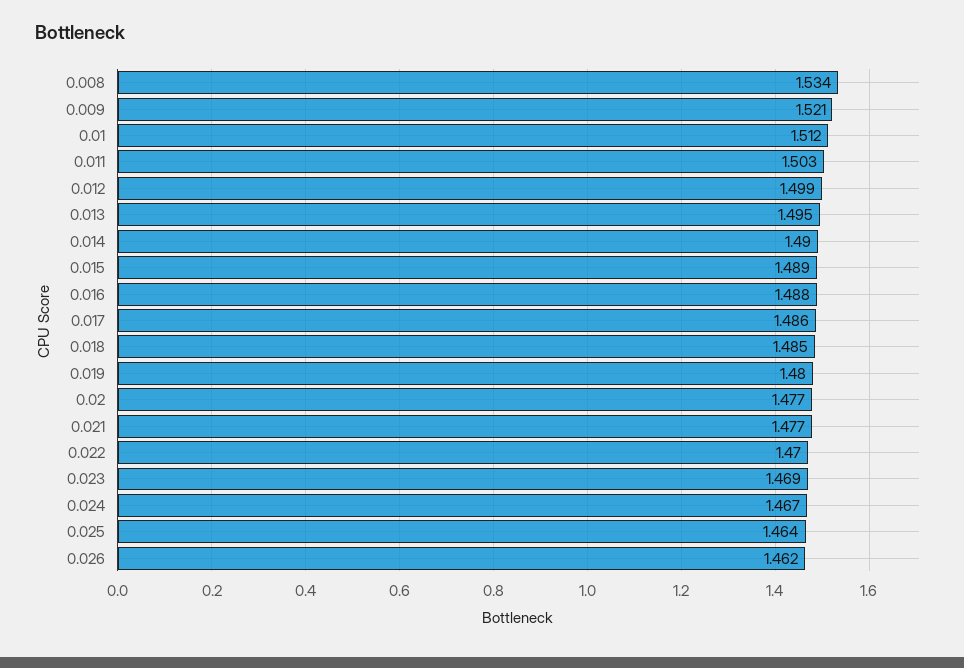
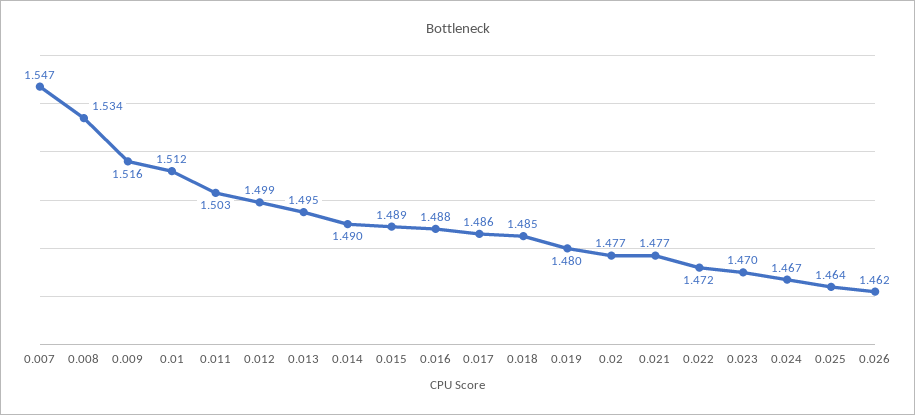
  {
    "0.008": 1.534,
-   "0.009": 1.521,
+   "0.009": 1.516,
    "0.01": 1.512,
    "0.011": 1.503,
    "0.012": 1.499,
    "0.013": 1.495,
    "0.014": 1.49,
    "0.015": 1.489,
    "0.016": 1.488,
    "0.017": 1.486,
    "0.018": 1.485,
    "0.019": 1.48,
    "0.02": 1.477,
    "0.021": 1.477,
-   "0.022": 1.47,
+   "0.022": 1.472,
-   "0.023": 1.469,
+   "0.023": 1.47,
    "0.024": 1.467,
    "0.025": 1.464,
-   "0.026": 1.462
+   "0.026": 1.462,
+   "0.007": 1.547
  }

